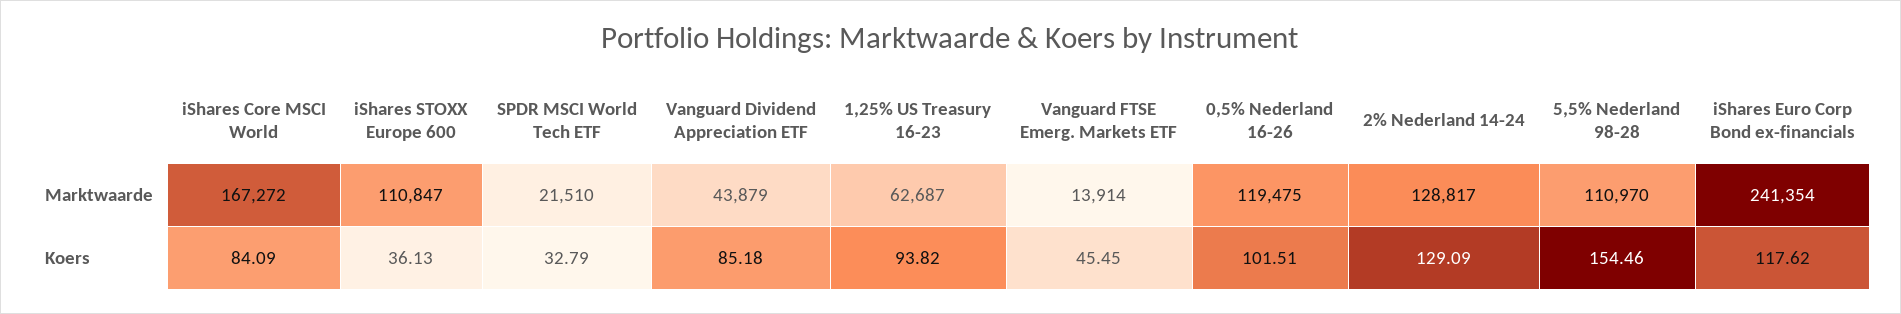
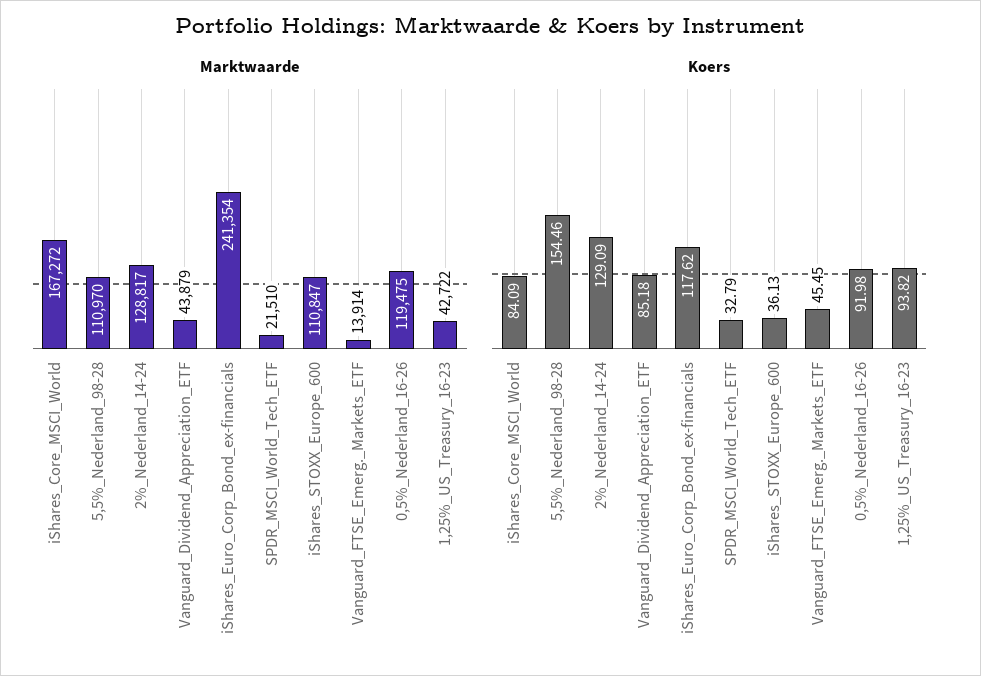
  {
    "Marktwaarde": {
      "iShares Core MSCI World": 167272,
      "iShares STOXX Europe 600": 110847,
      "SPDR MSCI World Tech ETF": 21510,
      "Vanguard Dividend Appreciation ETF": 43879,
-     "1,25% US Treasury 16-23": 62687,
+     "1,25% US Treasury 16-23": 42722,
      "Vanguard FTSE Emerg. Markets ETF": 13914,
      "0,5% Nederland 16-26": 119475,
      "2% Nederland 14-24": 128817,
      "5,5% Nederland 98-28": 110970,
      "iShares Euro Corp Bond ex-financials": 241354
    },
    "Koers": {
      "iShares Core MSCI World": 84.09,
      "iShares STOXX Europe 600": 36.13,
      "SPDR MSCI World Tech ETF": 32.79,
      "Vanguard Dividend Appreciation ETF": 85.18,
      "1,25% US Treasury 16-23": 93.82,
      "Vanguard FTSE Emerg. Markets ETF": 45.45,
-     "0,5% Nederland 16-26": 101.51,
+     "0,5% Nederland 16-26": 91.98,
      "2% Nederland 14-24": 129.09,
      "5,5% Nederland 98-28": 154.46,
      "iShares Euro Corp Bond ex-financials": 117.62
    }
  }

